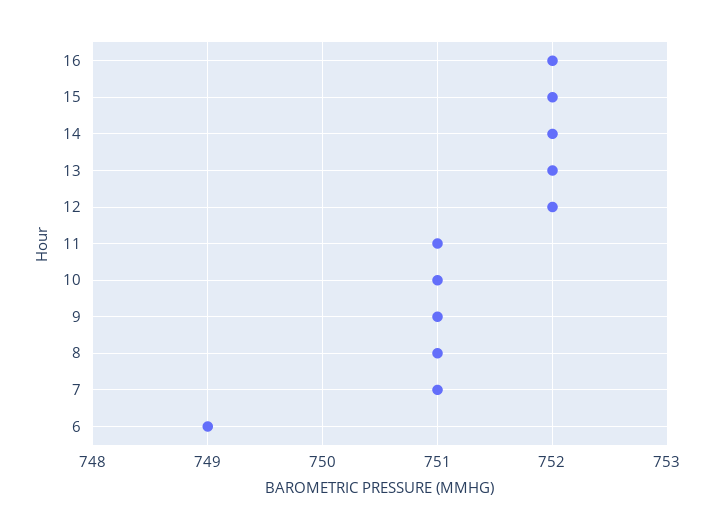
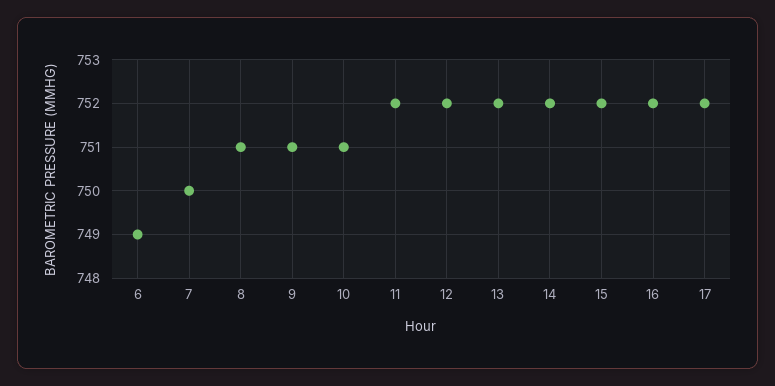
  {
    "16": 752,
    "15": 752,
    "14": 752,
    "13": 752,
    "12": 752,
-   "11": 751,
+   "11": 752,
    "10": 751,
    "9": 751,
    "8": 751,
-   "7": 751,
+   "7": 750,
-   "6": 749
+   "6": 749,
+   "17": 752
  }

